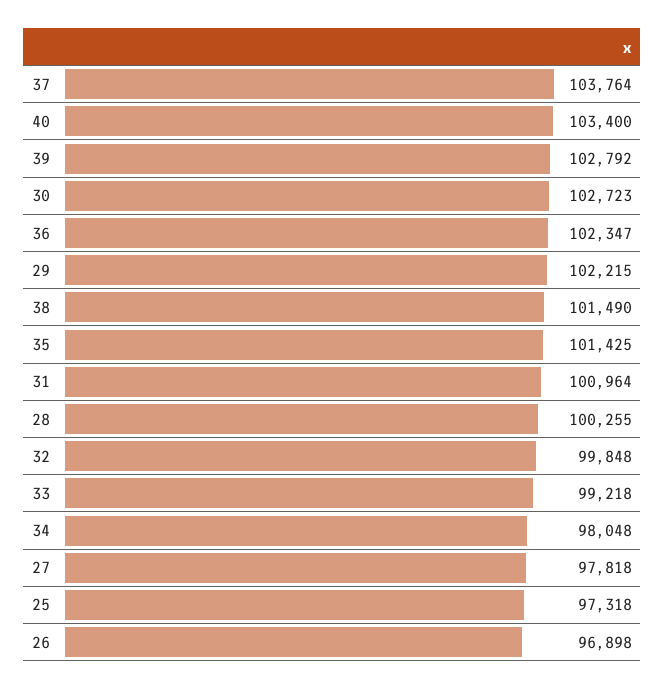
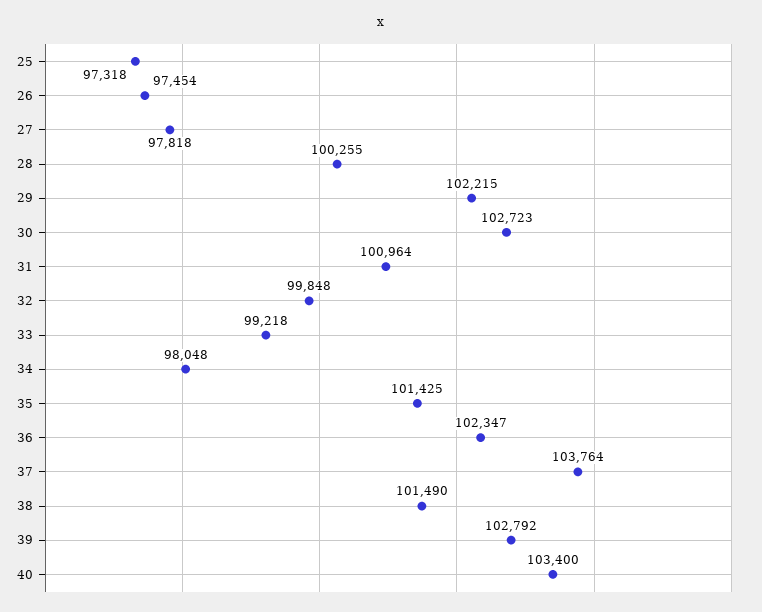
  {
    "37": 103764,
    "40": 103400,
    "39": 102792,
    "30": 102723,
    "36": 102347,
    "29": 102215,
    "38": 101490,
    "35": 101425,
    "31": 100964,
    "28": 100255,
    "32": 99848,
    "33": 99218,
    "34": 98048,
    "27": 97818,
    "25": 97318,
-   "26": 96898
+   "26": 97454
  }

